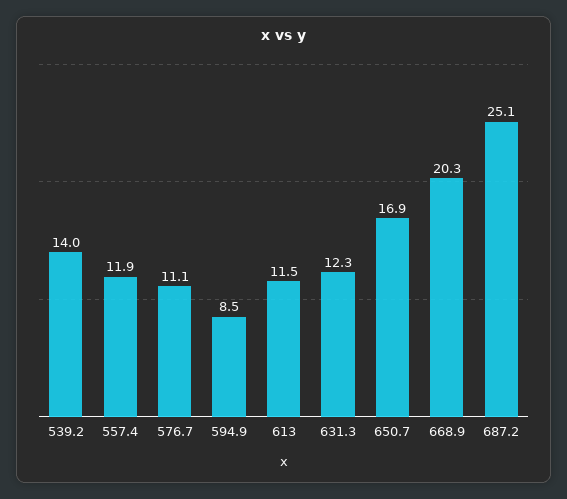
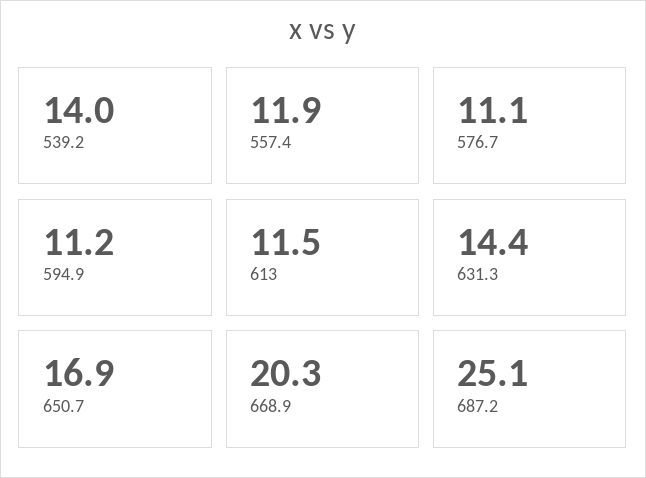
  {
    "539.2": 14,
    "557.4": 11.9,
    "576.7": 11.1,
-   "594.9": 8.5,
+   "594.9": 11.2,
    "613": 11.5,
-   "631.3": 12.3,
+   "631.3": 14.4,
    "650.7": 16.9,
    "668.9": 20.3,
    "687.2": 25.1
  }

